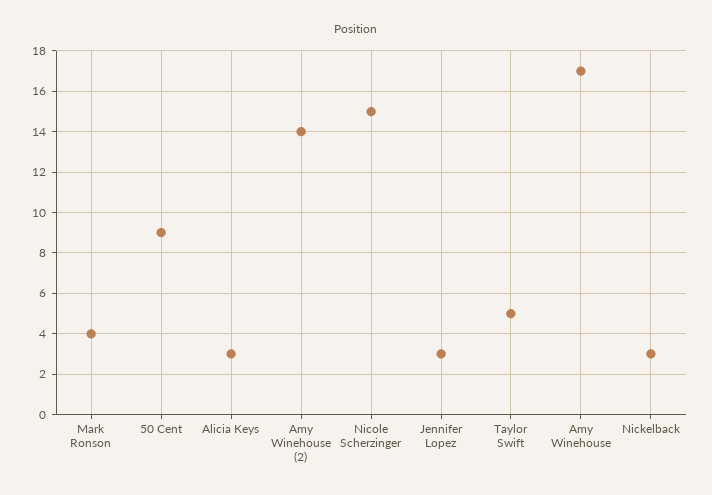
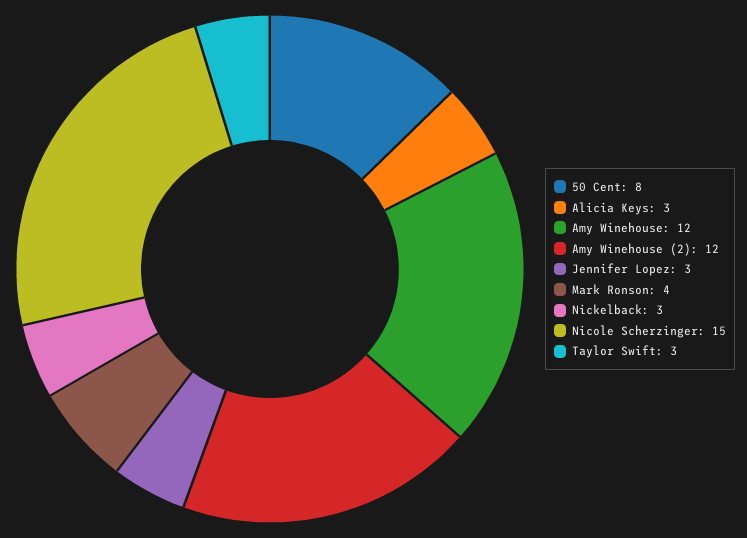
  {
    "Mark Ronson": 4,
-   "50 Cent": 9,
+   "50 Cent": 8,
    "Alicia Keys": 3,
-   "Amy Winehouse (2)": 14,
+   "Amy Winehouse (2)": 12,
    "Nicole Scherzinger": 15,
    "Jennifer Lopez": 3,
-   "Taylor Swift": 5,
+   "Taylor Swift": 3,
-   "Amy Winehouse": 17,
+   "Amy Winehouse": 12,
    "Nickelback": 3
  }

